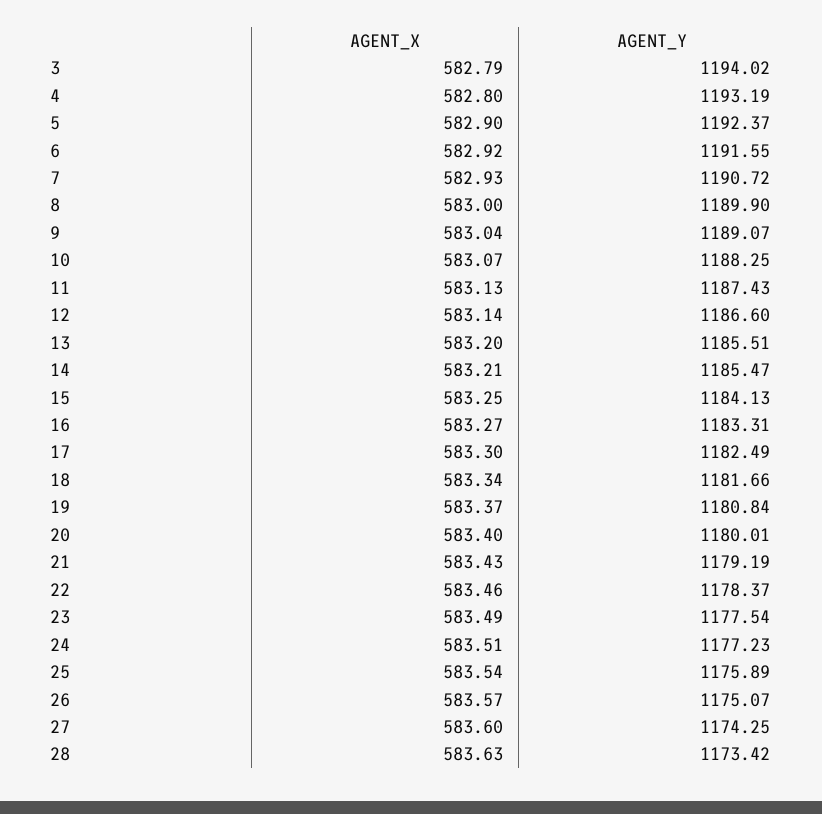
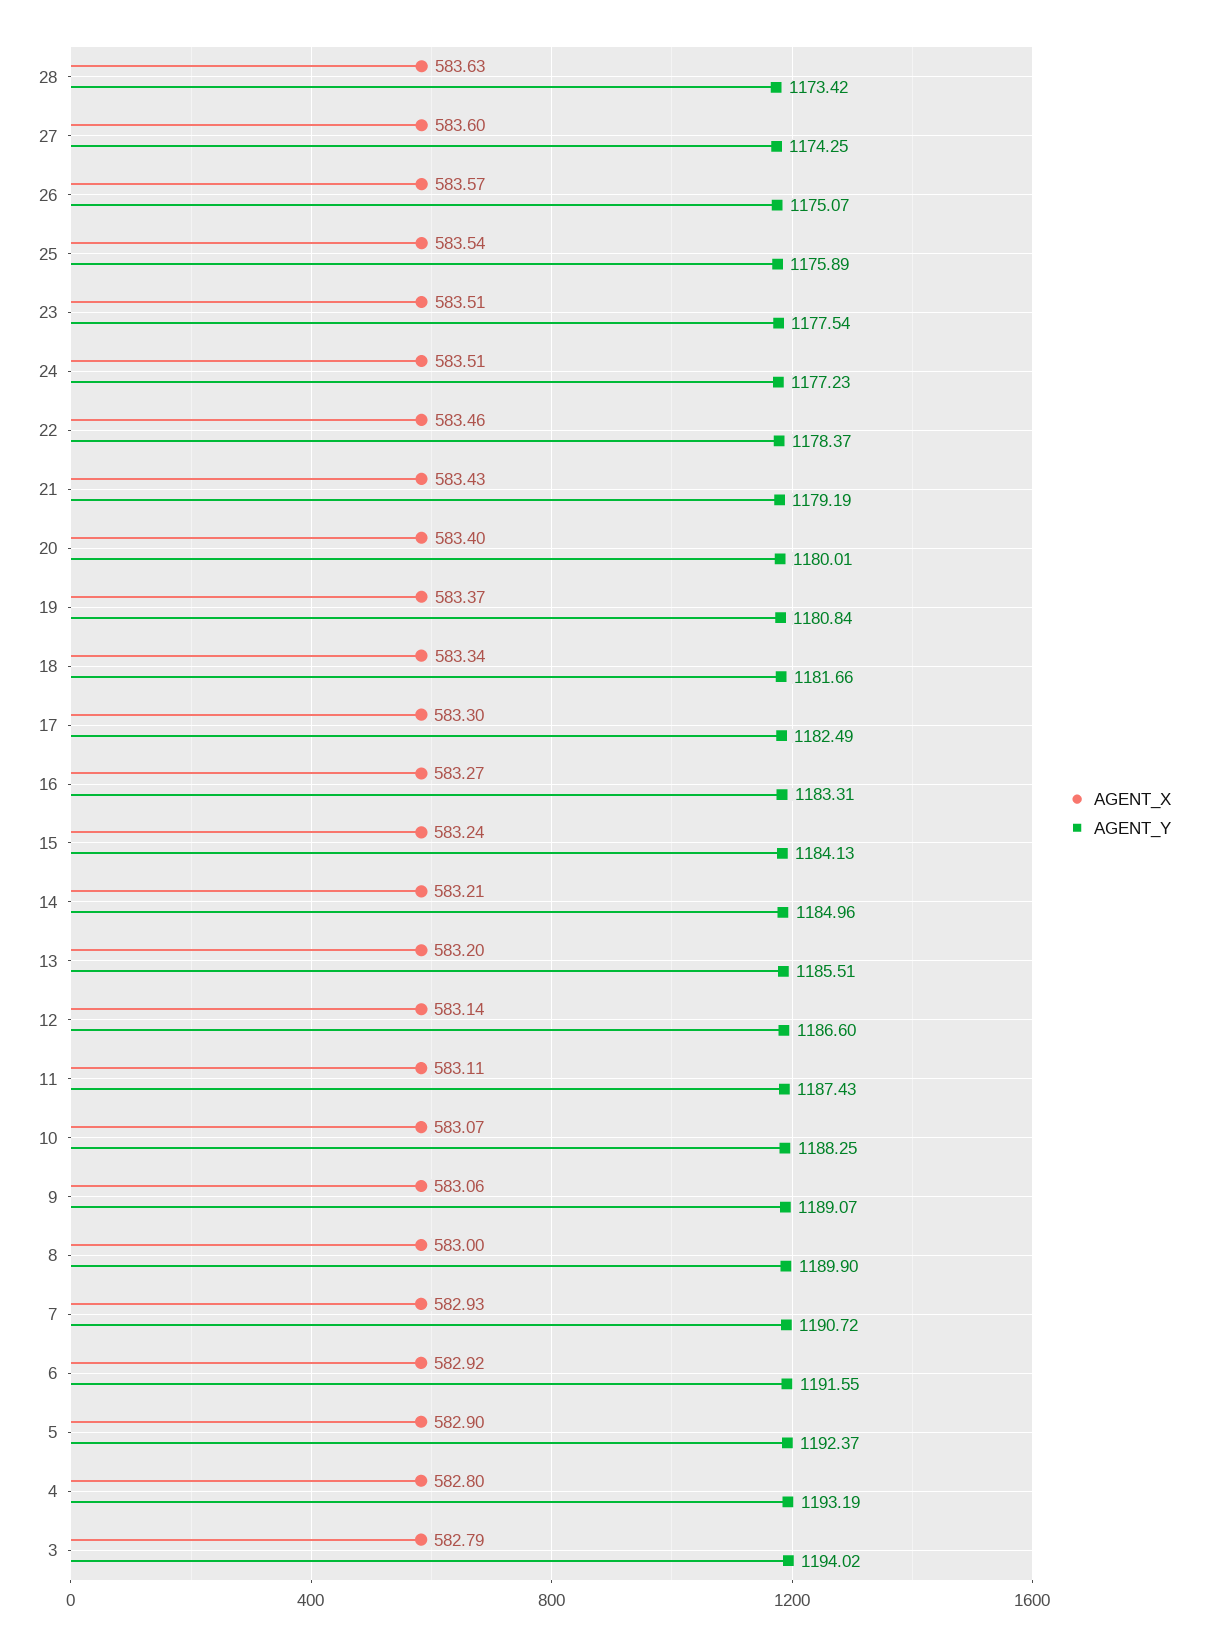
  {
    "AGENT_X": {
      "3": 582.79,
      "4": 582.8,
      "5": 582.9,
      "6": 582.92,
      "7": 582.93,
      "8": 583,
-     "9": 583.04,
+     "9": 583.06,
      "10": 583.07,
-     "11": 583.13,
+     "11": 583.11,
      "12": 583.14,
      "13": 583.2,
      "14": 583.21,
-     "15": 583.25,
+     "15": 583.24,
      "16": 583.27,
      "17": 583.3,
      "18": 583.34,
      "19": 583.37,
      "20": 583.4,
      "21": 583.43,
      "22": 583.46,
-     "23": 583.49,
+     "23": 583.51,
      "24": 583.51,
      "25": 583.54,
      "26": 583.57,
      "27": 583.6,
      "28": 583.63
    },
    "AGENT_Y": {
      "3": 1194.02,
      "4": 1193.19,
      "5": 1192.37,
      "6": 1191.55,
      "7": 1190.72,
      "8": 1189.9,
      "9": 1189.07,
      "10": 1188.25,
      "11": 1187.43,
      "12": 1186.6,
      "13": 1185.51,
-     "14": 1185.47,
+     "14": 1184.96,
      "15": 1184.13,
      "16": 1183.31,
      "17": 1182.49,
      "18": 1181.66,
      "19": 1180.84,
      "20": 1180.01,
      "21": 1179.19,
      "22": 1178.37,
      "23": 1177.54,
      "24": 1177.23,
      "25": 1175.89,
      "26": 1175.07,
      "27": 1174.25,
      "28": 1173.42
    }
  }

